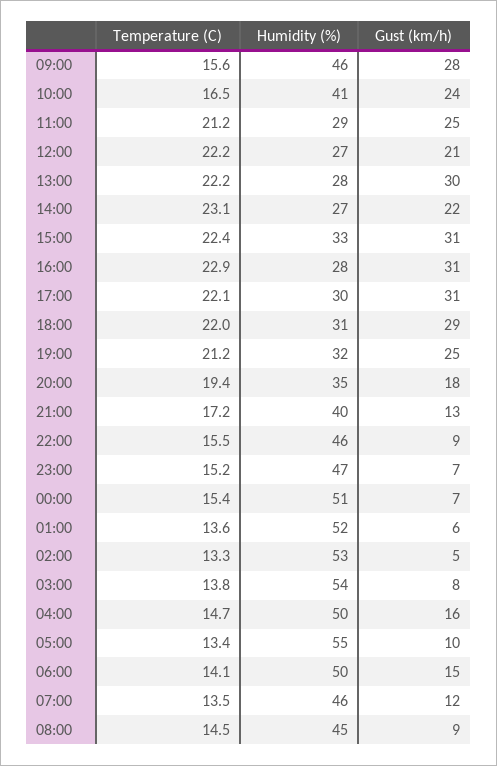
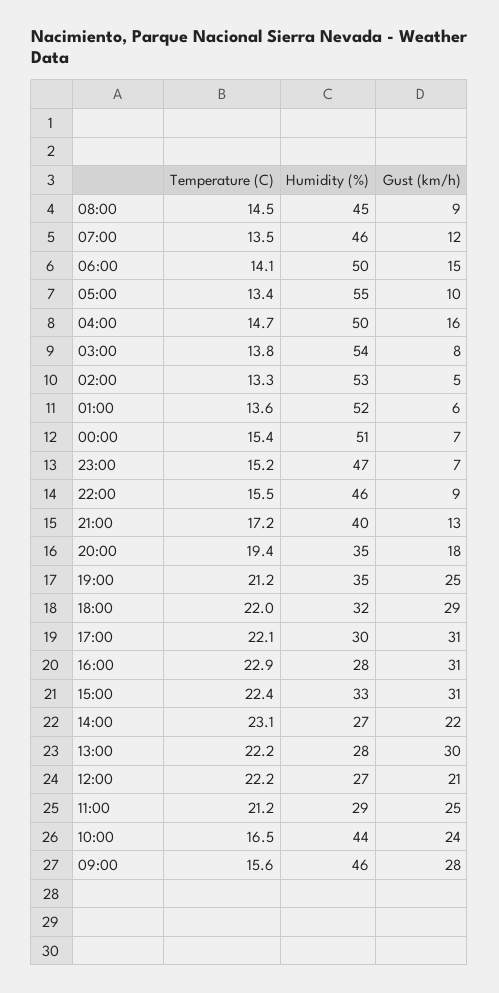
  {
    "Temperature (C)": {
      "09:00": 15.6,
      "10:00": 16.5,
      "11:00": 21.2,
      "12:00": 22.2,
      "13:00": 22.2,
      "14:00": 23.1,
      "15:00": 22.4,
      "16:00": 22.9,
      "17:00": 22.1,
      "18:00": 22,
      "19:00": 21.2,
      "20:00": 19.4,
      "21:00": 17.2,
      "22:00": 15.5,
      "23:00": 15.2,
      "00:00": 15.4,
      "01:00": 13.6,
      "02:00": 13.3,
      "03:00": 13.8,
      "04:00": 14.7,
      "05:00": 13.4,
      "06:00": 14.1,
      "07:00": 13.5,
      "08:00": 14.5
    },
    "Humidity (%)": {
      "09:00": 46,
-     "10:00": 41,
+     "10:00": 44,
      "11:00": 29,
      "12:00": 27,
      "13:00": 28,
      "14:00": 27,
      "15:00": 33,
      "16:00": 28,
      "17:00": 30,
-     "18:00": 31,
+     "18:00": 32,
-     "19:00": 32,
+     "19:00": 35,
      "20:00": 35,
      "21:00": 40,
      "22:00": 46,
      "23:00": 47,
      "00:00": 51,
      "01:00": 52,
      "02:00": 53,
      "03:00": 54,
      "04:00": 50,
      "05:00": 55,
      "06:00": 50,
      "07:00": 46,
      "08:00": 45
    },
    "Gust (km/h)": {
      "09:00": 28,
      "10:00": 24,
      "11:00": 25,
      "12:00": 21,
      "13:00": 30,
      "14:00": 22,
      "15:00": 31,
      "16:00": 31,
      "17:00": 31,
      "18:00": 29,
      "19:00": 25,
      "20:00": 18,
      "21:00": 13,
      "22:00": 9,
      "23:00": 7,
      "00:00": 7,
      "01:00": 6,
      "02:00": 5,
      "03:00": 8,
      "04:00": 16,
      "05:00": 10,
      "06:00": 15,
      "07:00": 12,
      "08:00": 9
    }
  }

